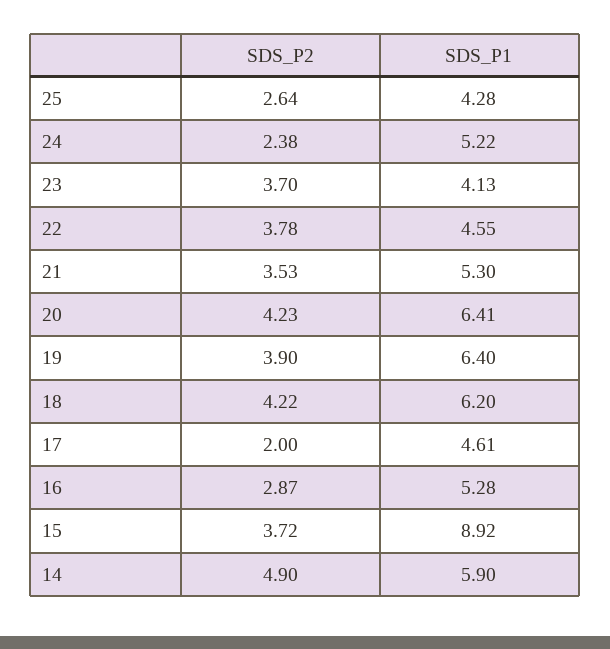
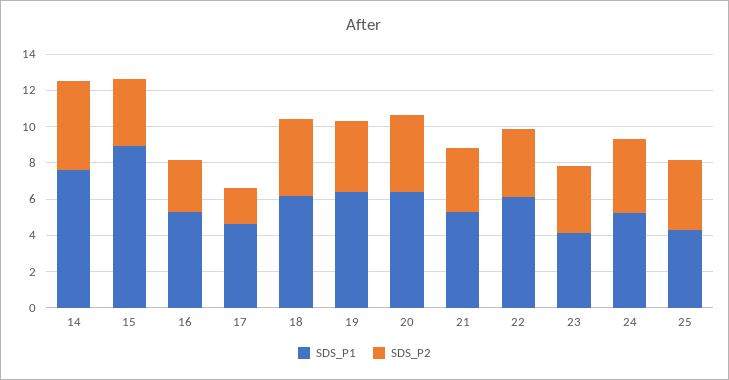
  {
    "SDS_P2": {
-     "25": 2.64,
+     "25": 4,
-     "24": 2.38,
+     "24": 4,
      "23": 3.7,
      "22": 3.78,
      "21": 3.53,
      "20": 4.23,
      "19": 3.9,
      "18": 4.22,
      "17": 2,
      "16": 2.87,
      "15": 3.72,
      "14": 4.9
    },
    "SDS_P1": {
      "25": 4.28,
      "24": 5.22,
      "23": 4.13,
-     "22": 4.55,
+     "22": 6,
      "21": 5.3,
      "20": 6.41,
      "19": 6.4,
      "18": 6.2,
      "17": 4.61,
      "16": 5.28,
      "15": 8.92,
-     "14": 5.9
+     "14": 7.5
    }
  }

